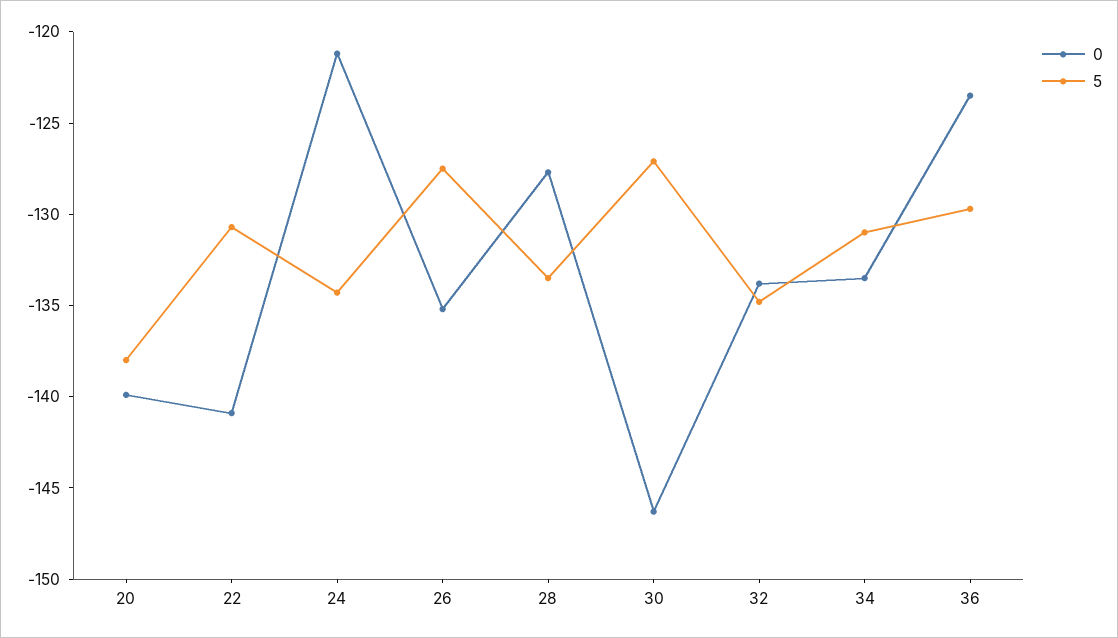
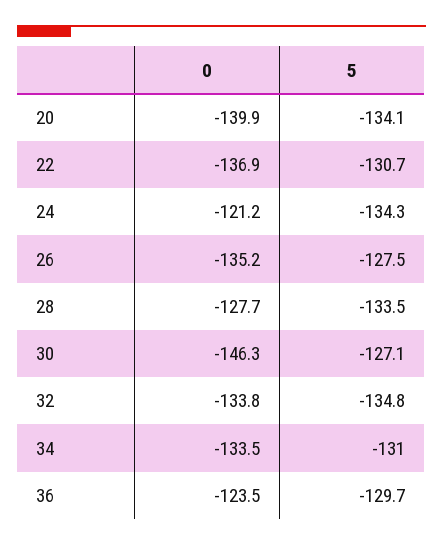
  {
    "0": {
      "20": -139.9,
-     "22": -141,
+     "22": -136.9,
      "24": -121.2,
      "26": -135.2,
      "28": -127.7,
      "30": -146.3,
      "32": -133.8,
      "34": -133.5,
      "36": -123.5
    },
    "5": {
-     "20": -138,
+     "20": -134.1,
      "22": -130.7,
      "24": -134.3,
      "26": -127.5,
      "28": -133.5,
      "30": -127.1,
      "32": -134.8,
      "34": -131,
      "36": -129.7
    }
  }

